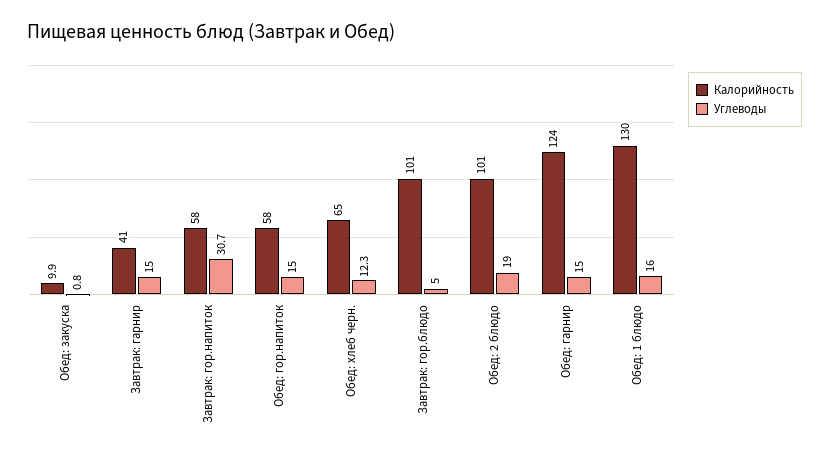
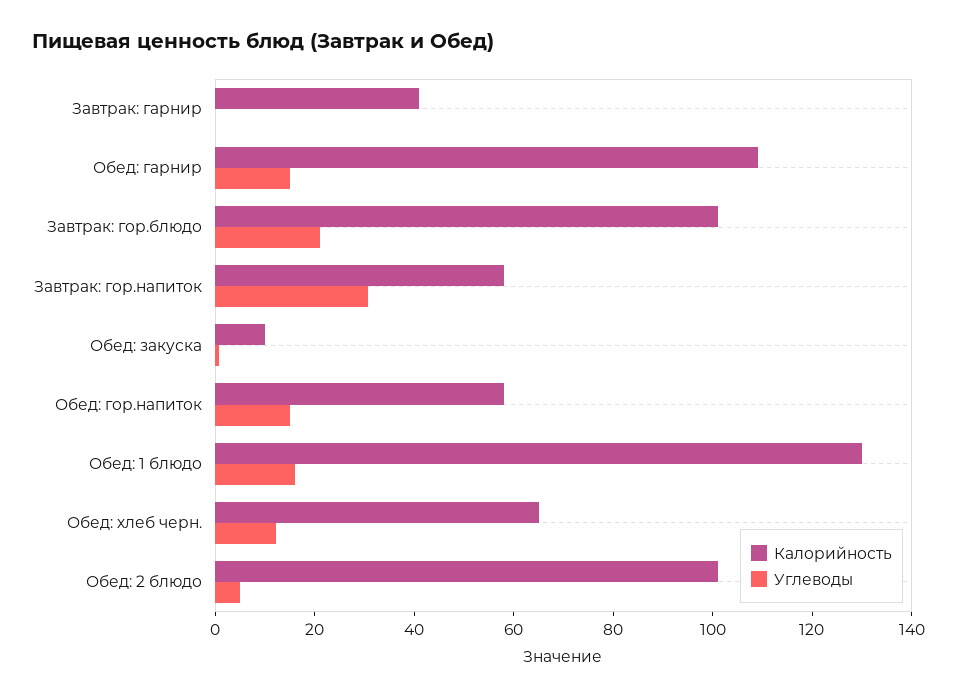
  {
    "Калорийность": {
      "Обед: закуска": 9.9,
      "Завтрак: гарнир": 41,
      "Завтрак: гор.напиток": 58,
      "Обед: гор.напиток": 58,
      "Обед: хлеб черн.": 65,
      "Завтрак: гор.блюдо": 101,
      "Обед: 2 блюдо": 101,
-     "Обед: гарнир": 124,
+     "Обед: гарнир": 110,
      "Обед: 1 блюдо": 130
    },
    "Углеводы": {
      "Обед: закуска": 0.8,
-     "Завтрак: гарнир": 15,
+     "Завтрак: гарнир": 0,
      "Завтрак: гор.напиток": 30.7,
      "Обед: гор.напиток": 15,
      "Обед: хлеб черн.": 12.3,
-     "Завтрак: гор.блюдо": 5,
+     "Завтрак: гор.блюдо": 20,
-     "Обед: 2 блюдо": 19,
+     "Обед: 2 блюдо": 5,
      "Обед: гарнир": 15,
      "Обед: 1 блюдо": 16
    }
  }

